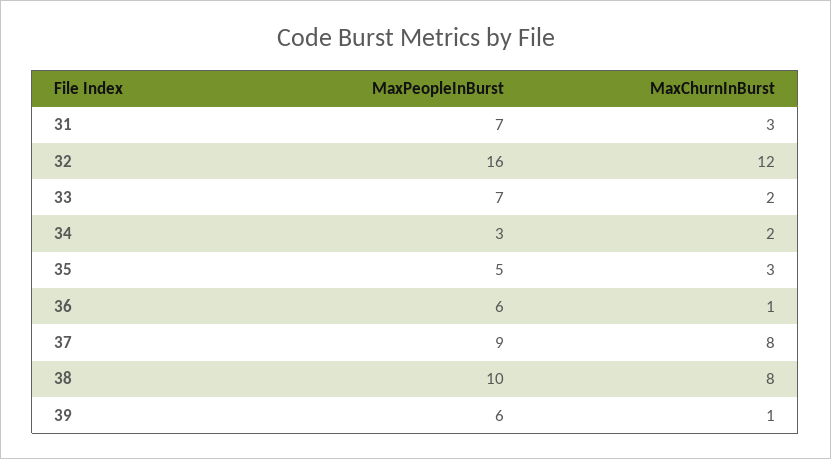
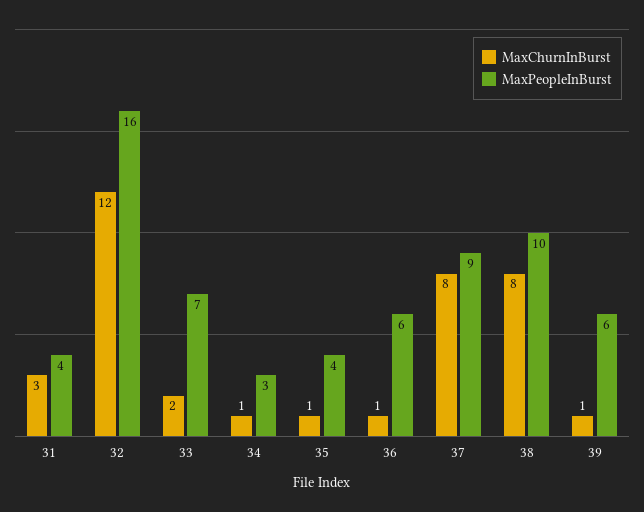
  {
    "MaxPeopleInBurst": {
-     "31": 7,
+     "31": 4,
      "32": 16,
      "33": 7,
      "34": 3,
-     "35": 5,
+     "35": 4,
      "36": 6,
      "37": 9,
      "38": 10,
      "39": 6
    },
    "MaxChurnInBurst": {
      "31": 3,
      "32": 12,
      "33": 2,
-     "34": 2,
+     "34": 1,
-     "35": 3,
+     "35": 1,
      "36": 1,
      "37": 8,
      "38": 8,
      "39": 1
    }
  }

